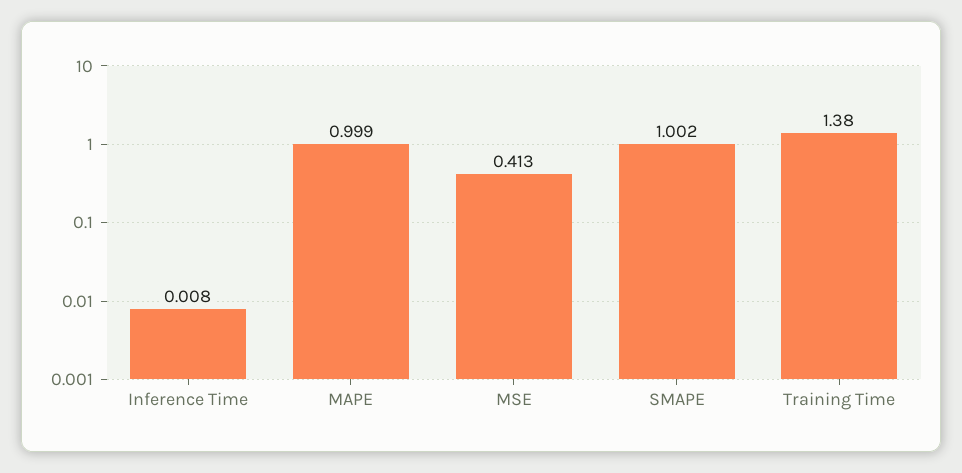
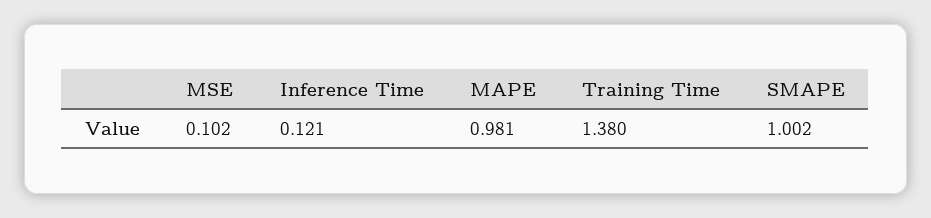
  {
-   "Inference Time": 0.008,
+   "Inference Time": 0.121,
-   "MAPE": 0.999,
+   "MAPE": 0.981,
-   "MSE": 0.413,
+   "MSE": 0.102,
    "SMAPE": 1.002,
    "Training Time": 1.38
  }

